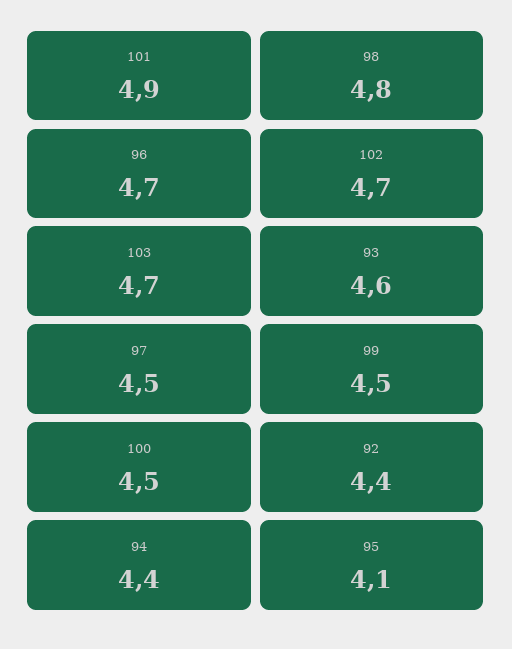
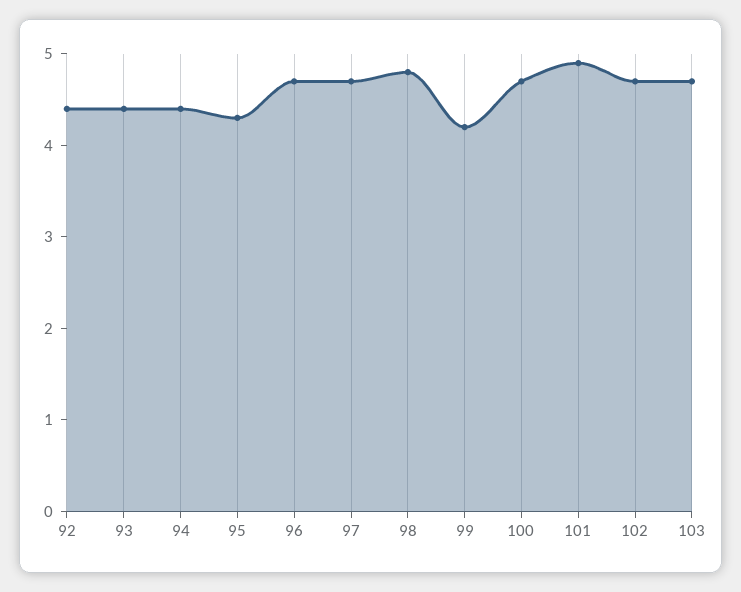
  {
    "101": 4.9,
    "98": 4.8,
    "96": 4.7,
    "102": 4.7,
    "103": 4.7,
-   "93": 4.6,
+   "93": 4.4,
-   "97": 4.5,
+   "97": 4.7,
-   "99": 4.5,
+   "99": 4.2,
-   "100": 4.5,
+   "100": 4.7,
    "92": 4.4,
    "94": 4.4,
-   "95": 4.1
+   "95": 4.3
  }

